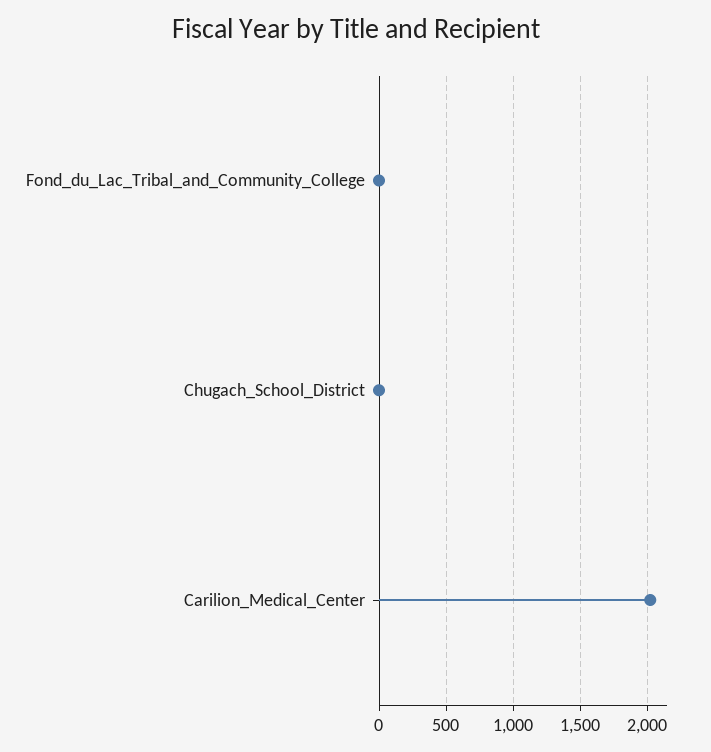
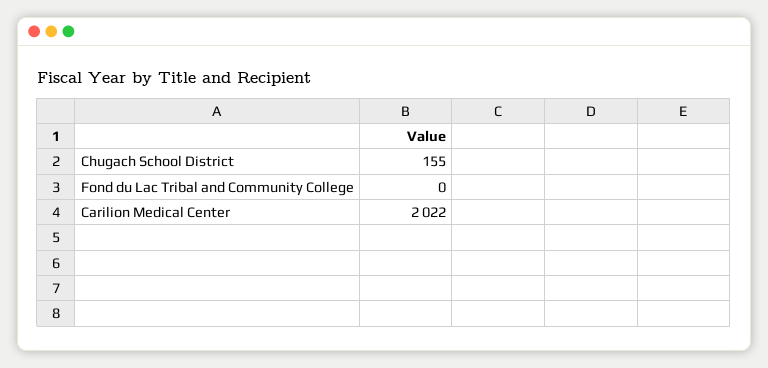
  {
    "Fond_du_Lac_Tribal_and_Community_College": 0,
-   "Chugach_School_District": 0,
+   "Chugach_School_District": 155,
    "Carilion_Medical_Center": 2022
  }

